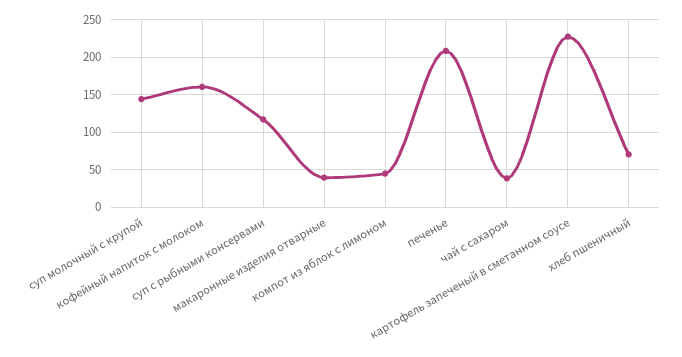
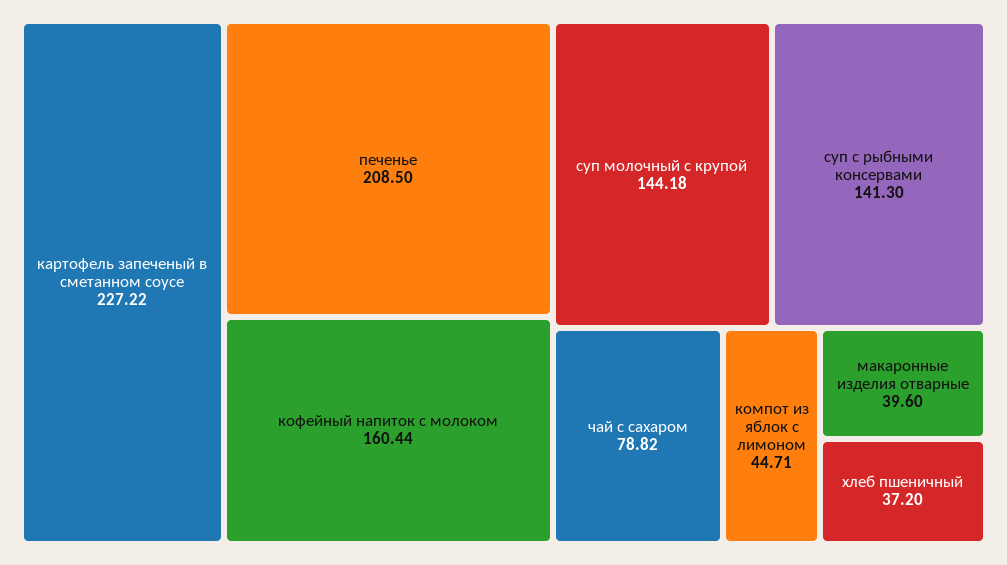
  {
    "суп молочный с крупой": 144.18,
    "кофейный напиток с молоком": 160.44,
-   "суп с рыбными консервами": 120,
+   "суп с рыбными консервами": 141.3,
    "макаронные изделия отварные": 39.6,
    "компот из яблок с лимоном": 44.71,
    "печенье": 208.5,
-   "чай с сахаром": 40,
+   "чай с сахаром": 78.82,
    "картофель запеченый в сметанном соусе": 227.22,
-   "хлеб пшеничный": 70
+   "хлеб пшеничный": 37.2
  }

